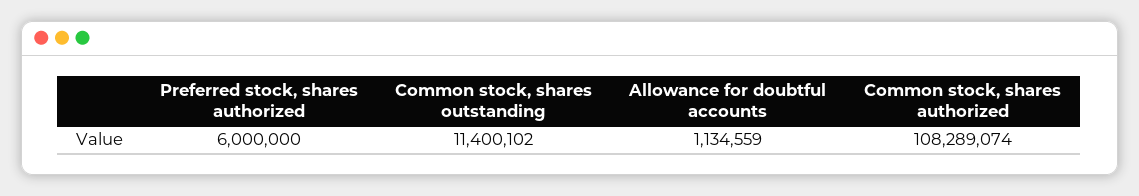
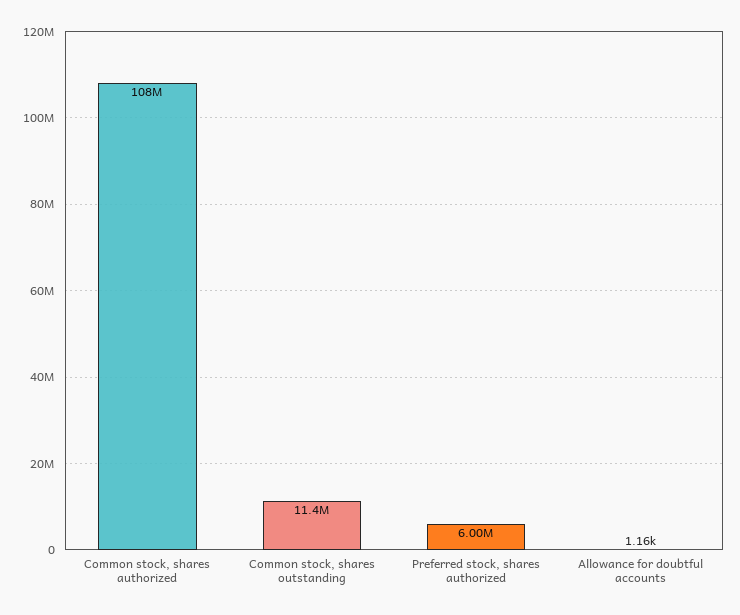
  {
    "Preferred stock, shares authorized": 6000000,
    "Common stock, shares outstanding": 11400102,
-   "Allowance for doubtful accounts": 1134559,
+   "Allowance for doubtful accounts": 1160,
    "Common stock, shares authorized": 108289074
  }

